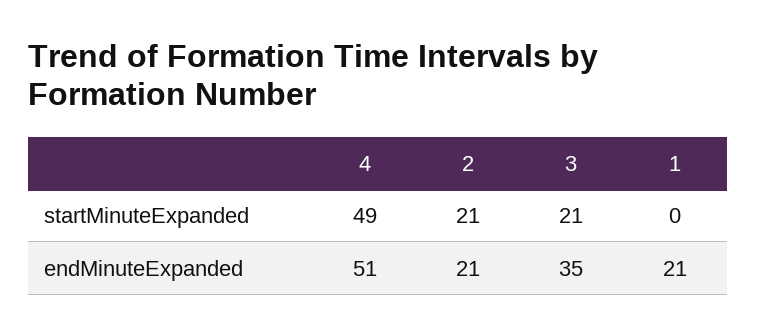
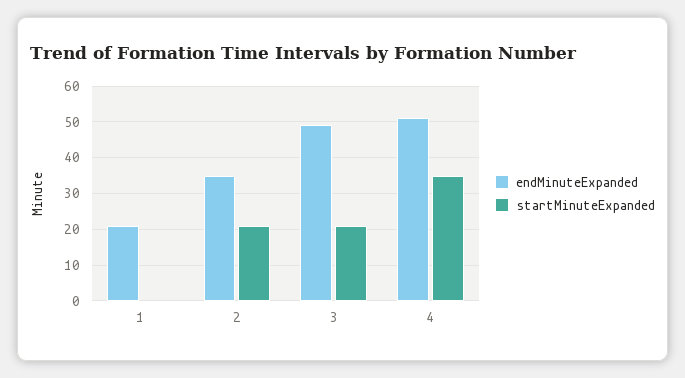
  {
    "startMinuteExpanded": {
-     "4": 49,
+     "4": 35,
      "2": 21,
      "3": 21,
      "1": 0
    },
    "endMinuteExpanded": {
      "4": 51,
-     "2": 21,
+     "2": 35,
-     "3": 35,
+     "3": 50,
      "1": 21
    }
  }

